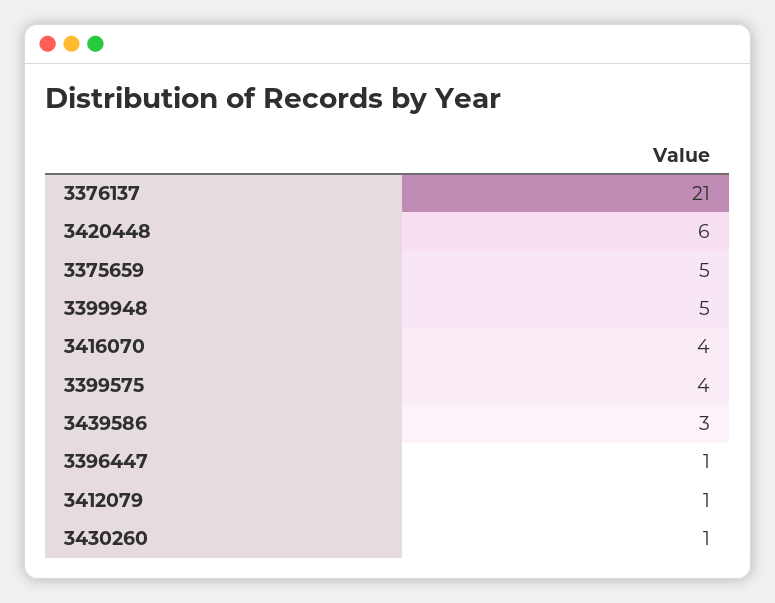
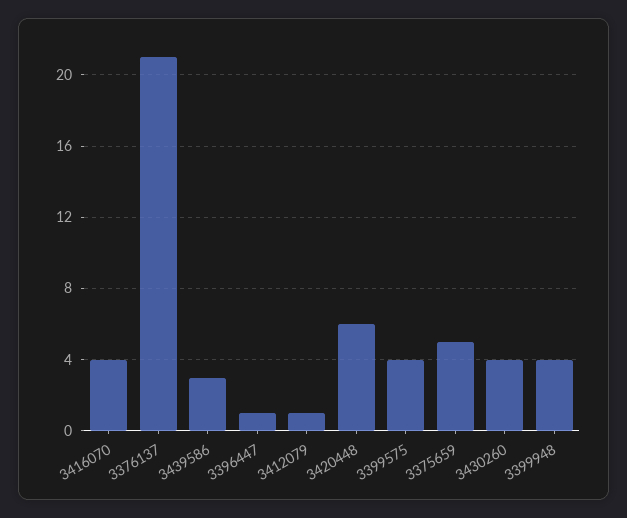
  {
    "3376137": 21,
    "3420448": 6,
    "3375659": 5,
-   "3399948": 5,
+   "3399948": 4,
    "3416070": 4,
    "3399575": 4,
    "3439586": 3,
    "3396447": 1,
    "3412079": 1,
-   "3430260": 1
+   "3430260": 4
  }

